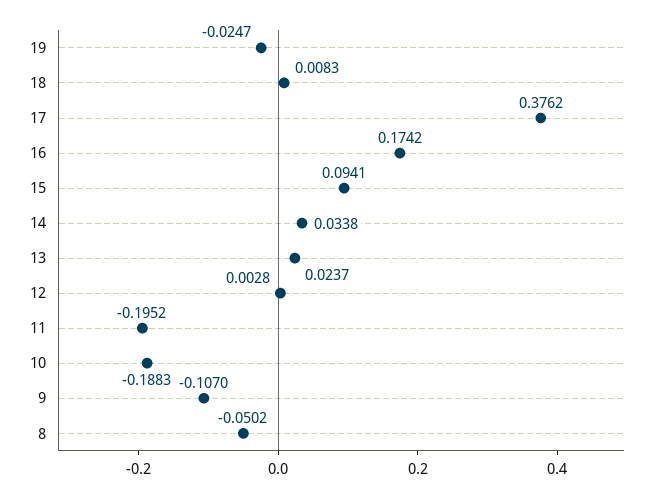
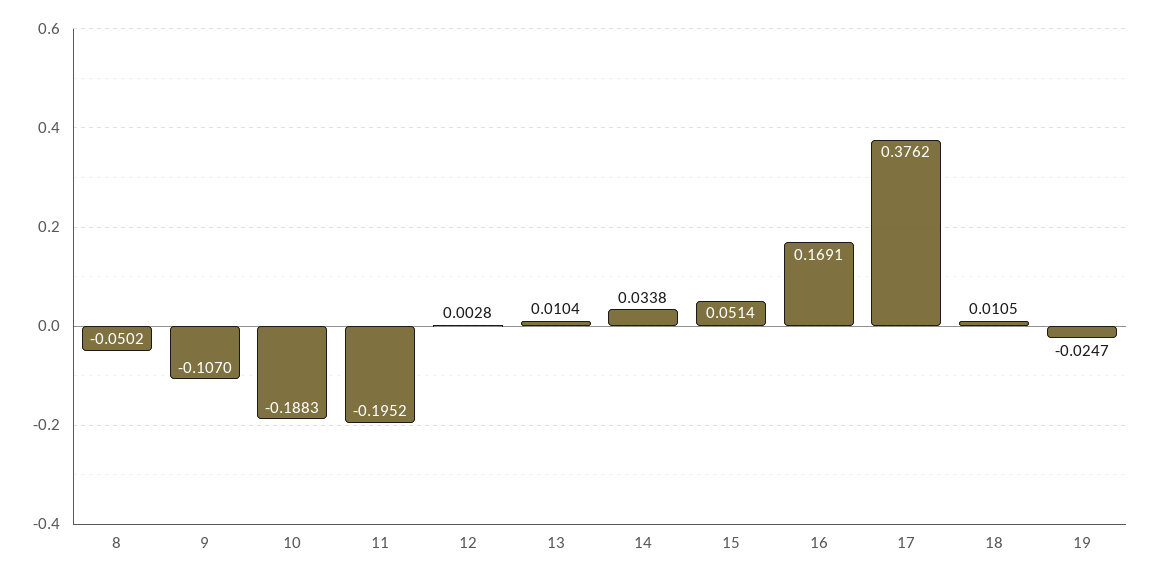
  {
    "19": -0.0247,
-   "18": 0.0083,
+   "18": 0.0105,
    "17": 0.3762,
-   "16": 0.1742,
+   "16": 0.1691,
-   "15": 0.0941,
+   "15": 0.0514,
    "14": 0.0338,
-   "13": 0.0237,
+   "13": 0.0104,
    "12": 0.0028,
    "11": -0.1952,
    "10": -0.1883,
    "9": -0.107,
    "8": -0.0502
  }

